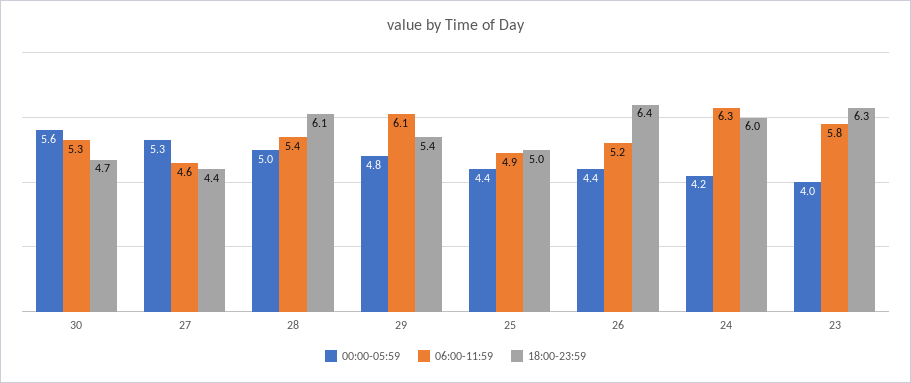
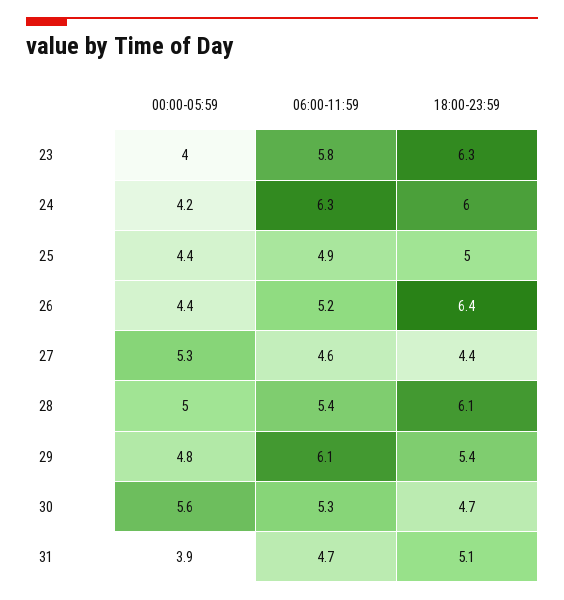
  {
    "00:00-05:59": {
      "30": 5.6,
      "27": 5.3,
      "28": 5,
      "29": 4.8,
      "25": 4.4,
      "26": 4.4,
      "24": 4.2,
-     "23": 4
+     "23": 4,
+     "31": 3.9
    },
    "06:00-11:59": {
      "30": 5.3,
      "27": 4.6,
      "28": 5.4,
      "29": 6.1,
      "25": 4.9,
      "26": 5.2,
      "24": 6.3,
-     "23": 5.8
+     "23": 5.8,
+     "31": 4.7
    },
    "18:00-23:59": {
      "30": 4.7,
      "27": 4.4,
      "28": 6.1,
      "29": 5.4,
      "25": 5,
      "26": 6.4,
      "24": 6,
-     "23": 6.3
+     "23": 6.3,
+     "31": 5.1
    }
  }

